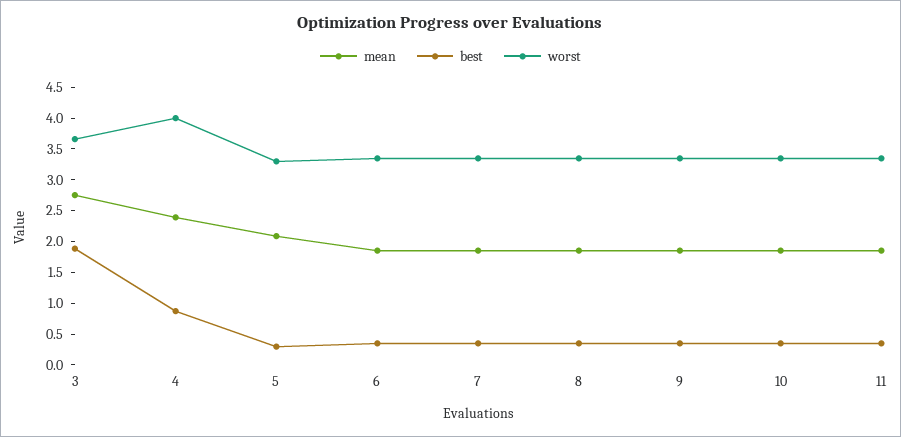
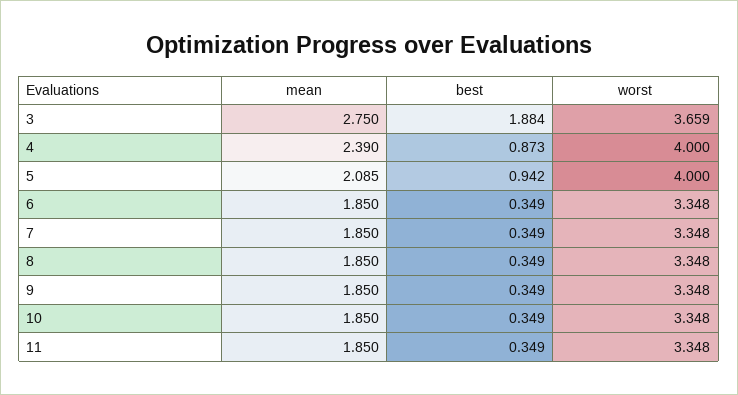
  {
    "mean": {
      "3": 2.75,
      "4": 2.39,
      "5": 2.085,
      "6": 1.85,
      "7": 1.85,
      "8": 1.85,
      "9": 1.85,
      "10": 1.85,
      "11": 1.85
    },
    "best": {
      "3": 1.884,
      "4": 0.873,
-     "5": 0.25,
+     "5": 0.942,
      "6": 0.349,
      "7": 0.349,
      "8": 0.349,
      "9": 0.349,
      "10": 0.349,
      "11": 0.349
    },
    "worst": {
      "3": 3.659,
      "4": 4,
-     "5": 3.25,
+     "5": 4,
      "6": 3.348,
      "7": 3.348,
      "8": 3.348,
      "9": 3.348,
      "10": 3.348,
      "11": 3.348
    }
  }

